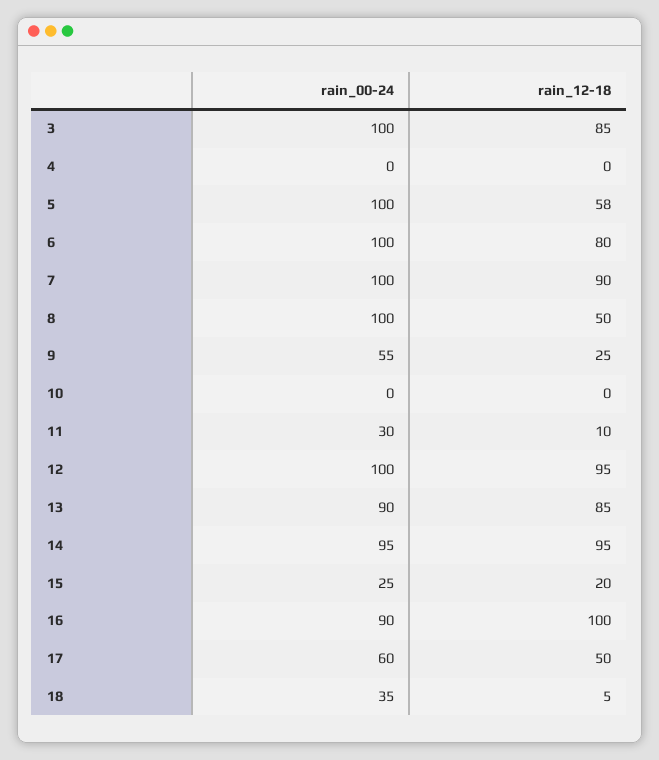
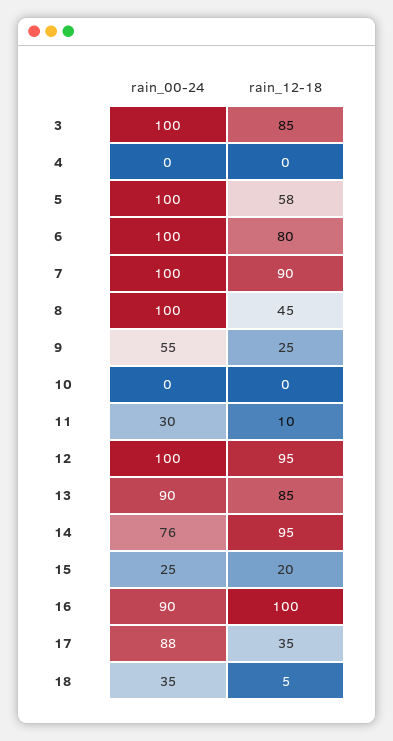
  {
    "rain_00-24": {
      "3": 100,
      "4": 0,
      "5": 100,
      "6": 100,
      "7": 100,
      "8": 100,
      "9": 55,
      "10": 0,
      "11": 30,
      "12": 100,
      "13": 90,
-     "14": 95,
+     "14": 76,
      "15": 25,
      "16": 90,
-     "17": 60,
+     "17": 88,
      "18": 35
    },
    "rain_12-18": {
      "3": 85,
      "4": 0,
      "5": 58,
      "6": 80,
      "7": 90,
-     "8": 50,
+     "8": 45,
      "9": 25,
      "10": 0,
      "11": 10,
      "12": 95,
      "13": 85,
      "14": 95,
      "15": 20,
      "16": 100,
-     "17": 50,
+     "17": 35,
      "18": 5
    }
  }

